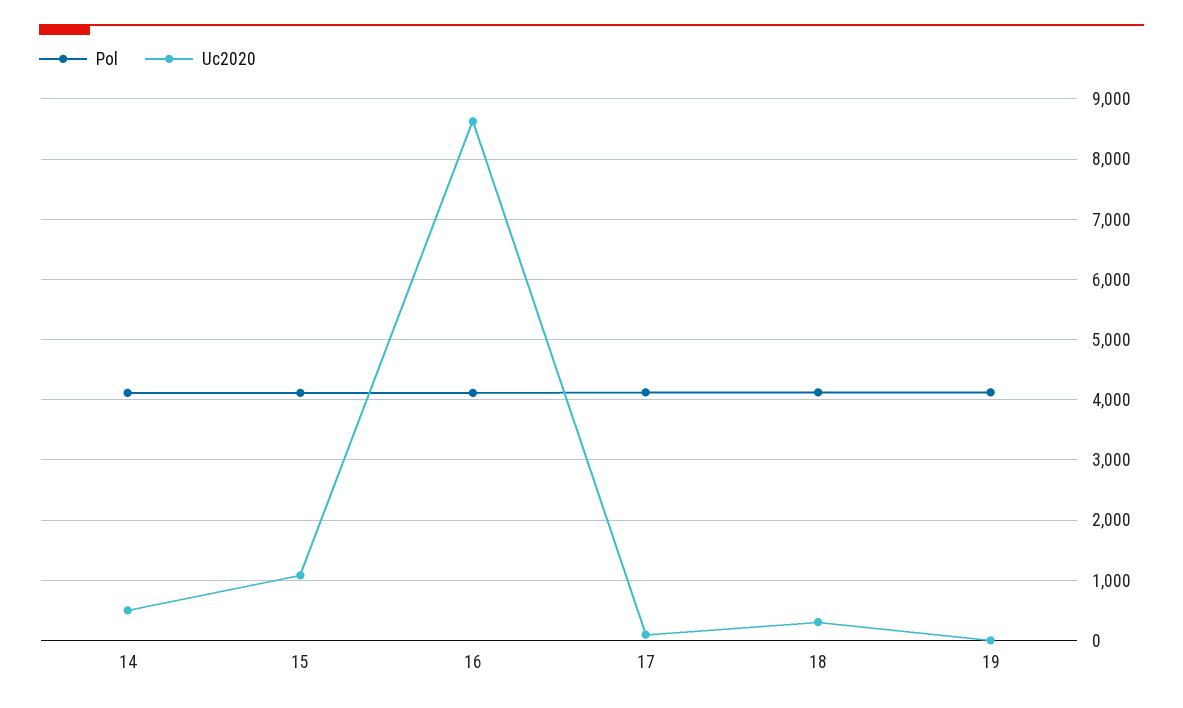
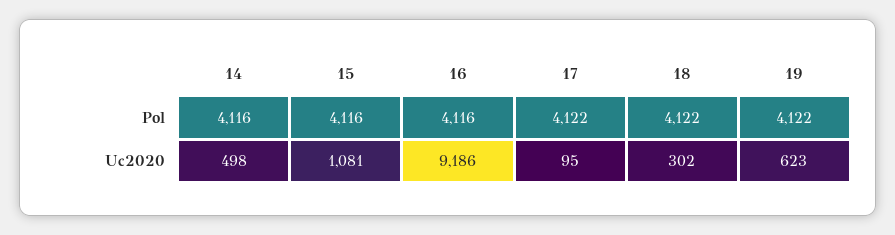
  {
    "Pol": {
      "14": 4116,
      "15": 4116,
      "16": 4116,
      "17": 4122,
      "18": 4122,
      "19": 4122
    },
    "Uc2020": {
      "14": 498,
      "15": 1081,
-     "16": 8600,
+     "16": 9186,
      "17": 95,
      "18": 302,
-     "19": 0
+     "19": 623
    }
  }

